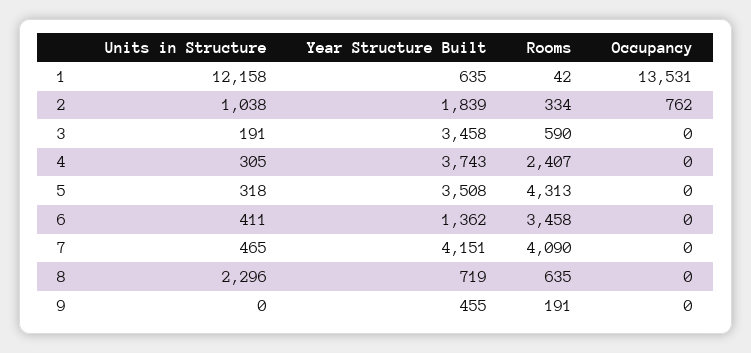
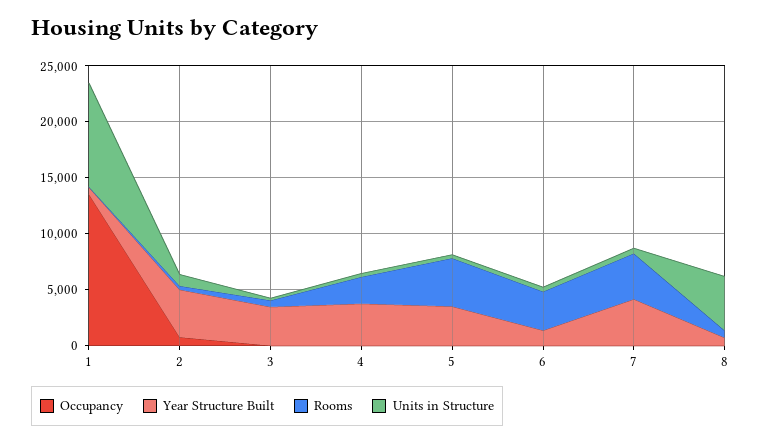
  {
    "Units in Structure": {
-     "1": 12158,
+     "1": 9000,
      "2": 1038,
      "3": 191,
      "4": 305,
      "5": 318,
      "6": 411,
      "7": 465,
-     "8": 2296,
+     "8": 5000
-     "9": 0
    },
    "Year Structure Built": {
      "1": 635,
-     "2": 1839,
+     "2": 4000,
      "3": 3458,
      "4": 3743,
      "5": 3508,
      "6": 1362,
      "7": 4151,
-     "8": 719,
+     "8": 719
-     "9": 455
    },
    "Rooms": {
      "1": 42,
      "2": 334,
      "3": 590,
      "4": 2407,
      "5": 4313,
      "6": 3458,
      "7": 4090,
-     "8": 635,
+     "8": 635
-     "9": 191
    },
    "Occupancy": {
      "1": 13531,
      "2": 762,
      "3": 0,
      "4": 0,
      "5": 0,
      "6": 0,
      "7": 0,
-     "8": 0,
+     "8": 0
-     "9": 0
    }
  }

